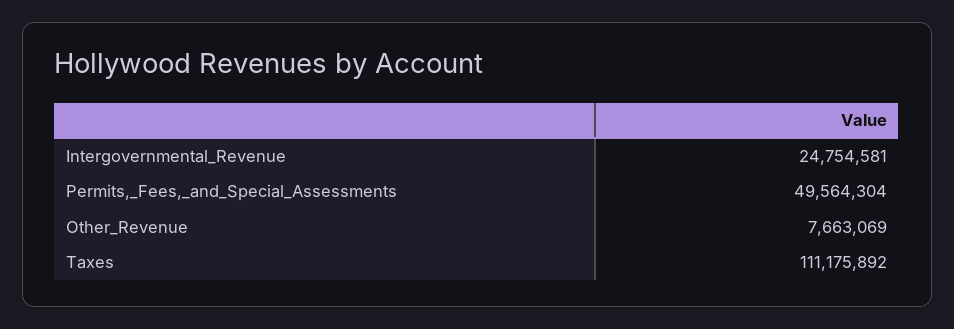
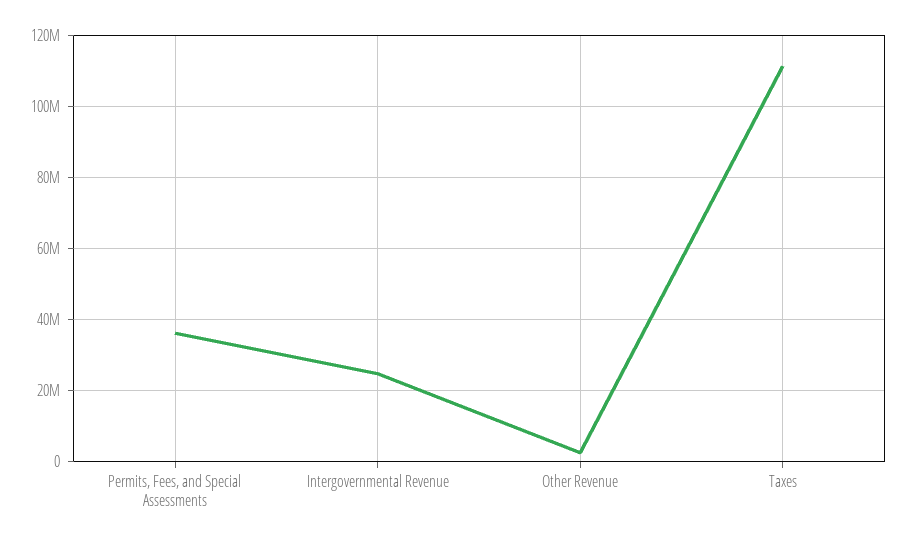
  {
    "Intergovernmental_Revenue": 24754581,
-   "Permits,_Fees,_and_Special_Assessments": 49564304,
+   "Permits,_Fees,_and_Special_Assessments": 36000000,
-   "Other_Revenue": 7663069,
+   "Other_Revenue": 2000000,
    "Taxes": 111175892
  }

